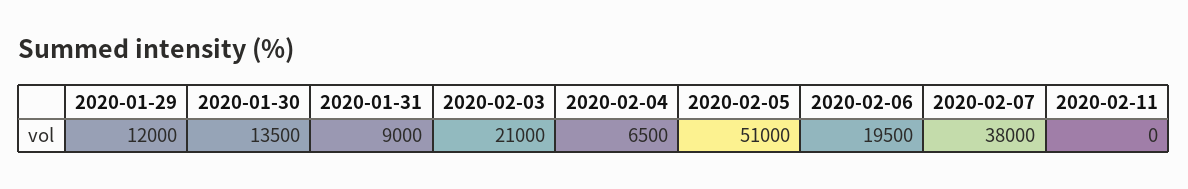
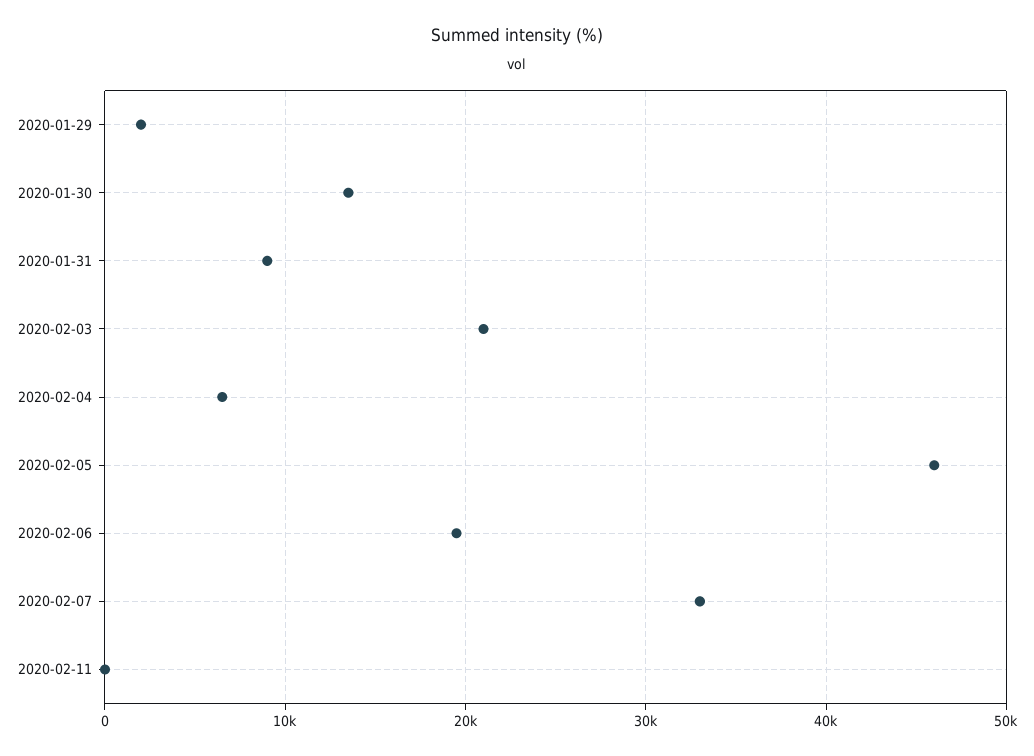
  {
-   "2020-01-29": 12000,
+   "2020-01-29": 2000,
    "2020-01-30": 13500,
    "2020-01-31": 9000,
    "2020-02-03": 21000,
    "2020-02-04": 6500,
-   "2020-02-05": 51000,
+   "2020-02-05": 46000,
    "2020-02-06": 19500,
-   "2020-02-07": 38000,
+   "2020-02-07": 33000,
    "2020-02-11": 0
  }

